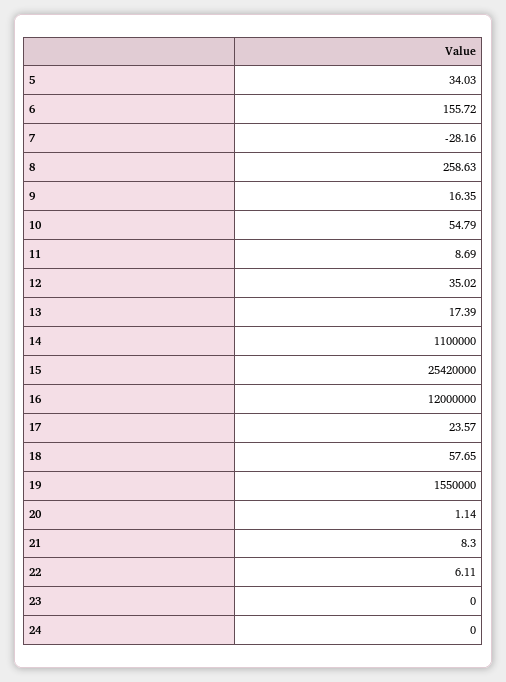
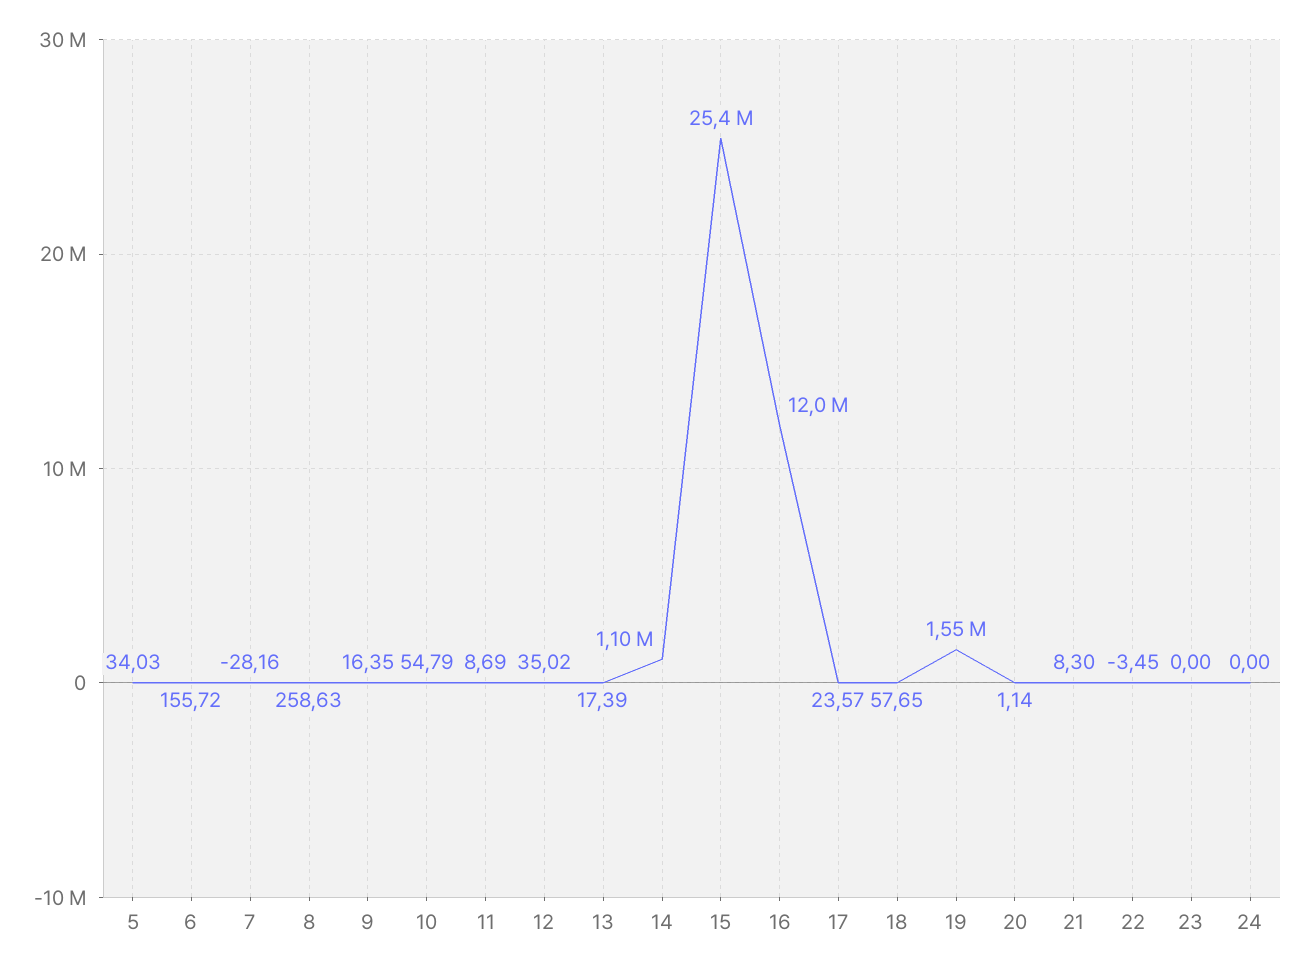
  {
    "5": 34.03,
    "6": 155.72,
    "7": -28.16,
    "8": 258.63,
    "9": 16.35,
    "10": 54.79,
    "11": 8.69,
    "12": 35.02,
    "13": 17.39,
    "14": 1100000,
    "15": 25420000,
    "16": 12000000,
    "17": 23.57,
    "18": 57.65,
    "19": 1550000,
    "20": 1.14,
    "21": 8.3,
-   "22": 6.11,
+   "22": -3.45,
    "23": 0,
    "24": 0
  }

